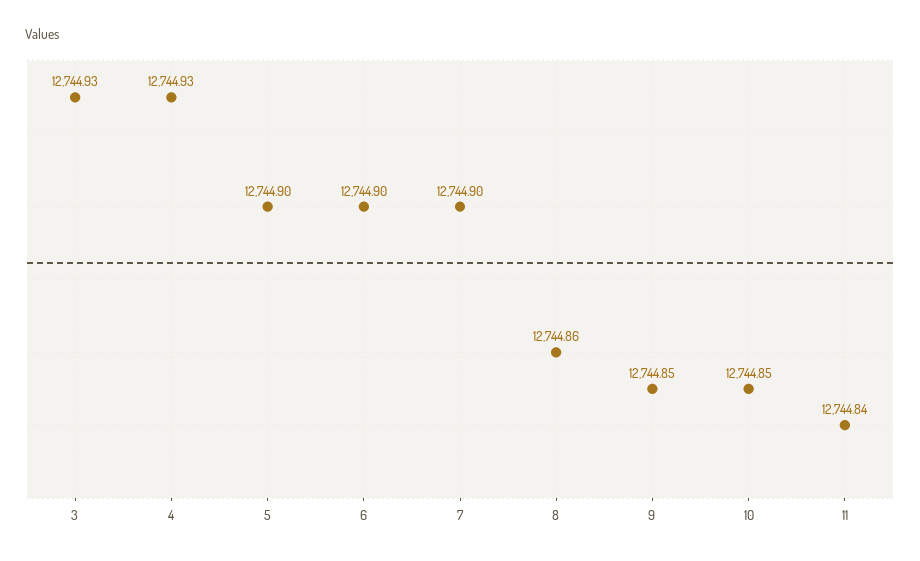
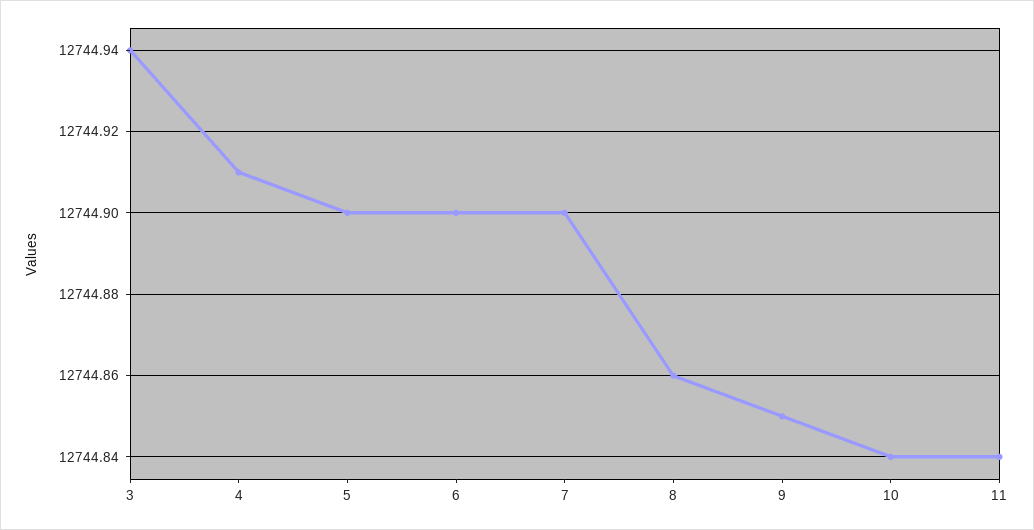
  {
-   "3": 12744.93,
+   "3": 12744.94,
-   "4": 12744.93,
+   "4": 12744.91,
    "5": 12744.9,
    "6": 12744.9,
    "7": 12744.9,
    "8": 12744.86,
    "9": 12744.85,
-   "10": 12744.85,
+   "10": 12744.84,
    "11": 12744.84
  }

